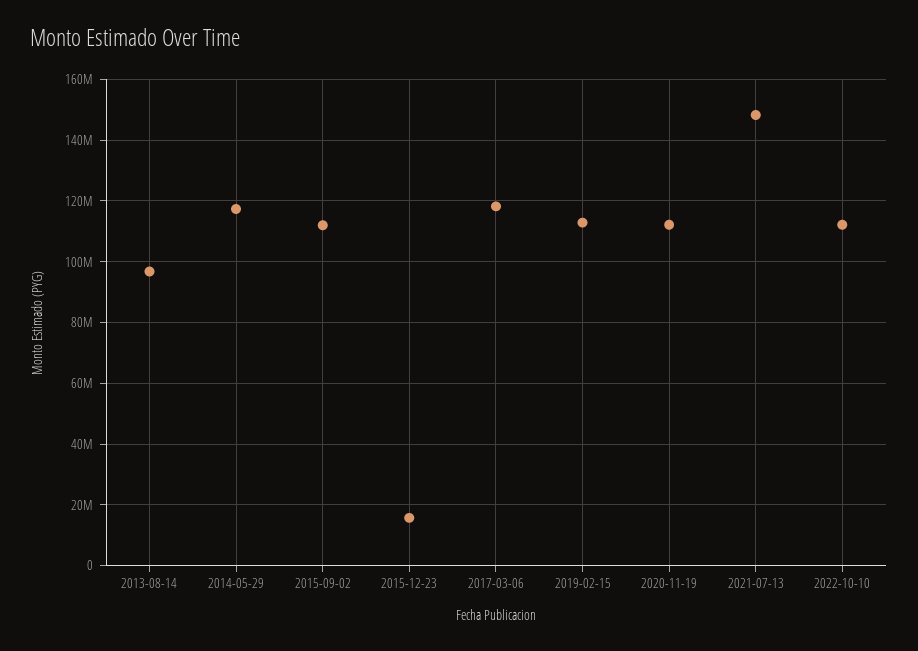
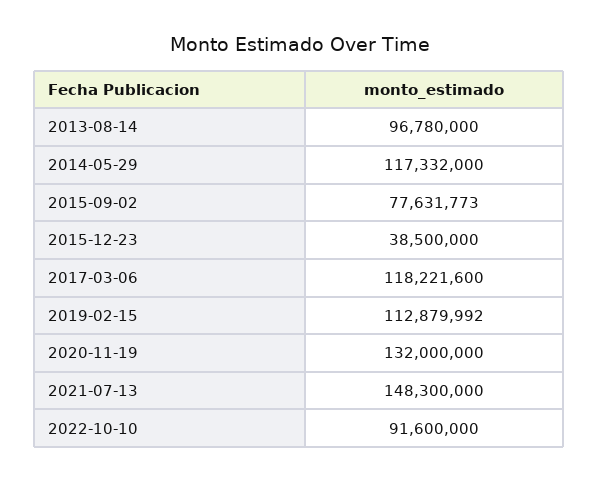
  {
    "2013-08-14": 96780000,
    "2014-05-29": 117332000,
-   "2015-09-02": 112000000,
+   "2015-09-02": 77631773,
-   "2015-12-23": 16000000,
+   "2015-12-23": 38500000,
    "2017-03-06": 118221600,
    "2019-02-15": 112879992,
-   "2020-11-19": 112000000,
+   "2020-11-19": 132000000,
    "2021-07-13": 148300000,
-   "2022-10-10": 112000000
+   "2022-10-10": 91600000
  }

